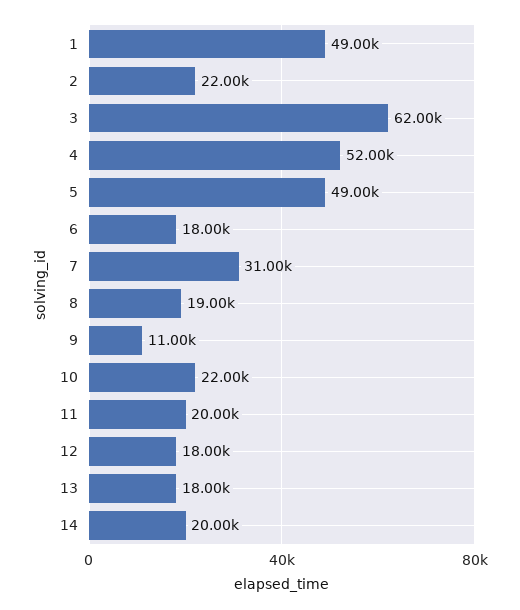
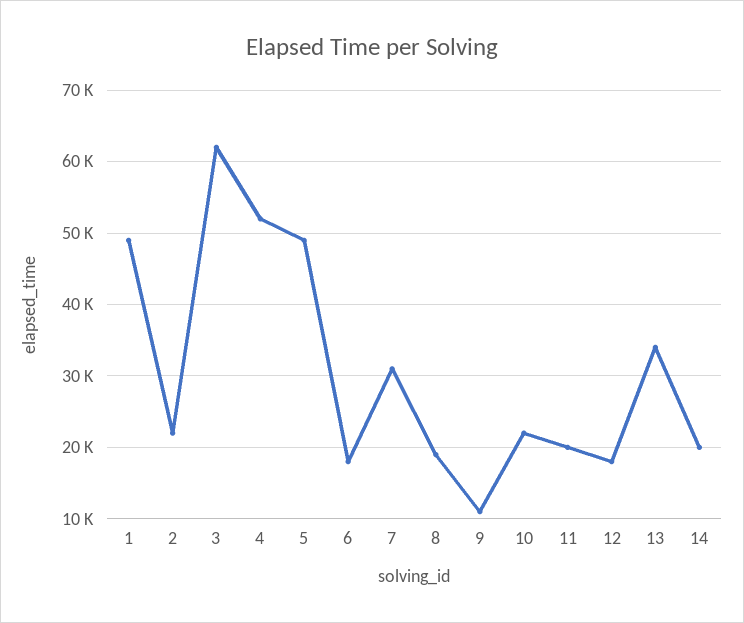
  {
    "1": 49000,
    "2": 22000,
    "3": 62000,
    "4": 52000,
    "5": 49000,
    "6": 18000,
    "7": 31000,
    "8": 19000,
    "9": 11000,
    "10": 22000,
    "11": 20000,
    "12": 18000,
-   "13": 18000,
+   "13": 34000,
    "14": 20000
  }

